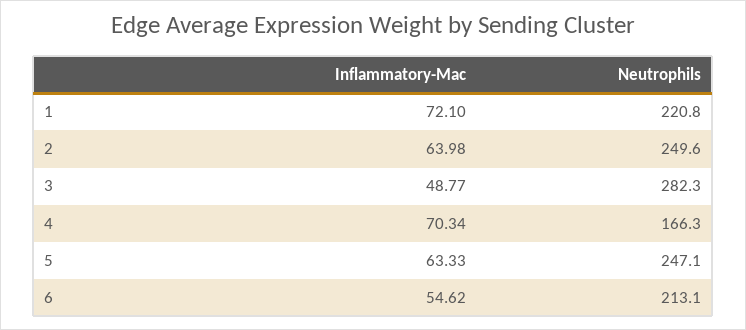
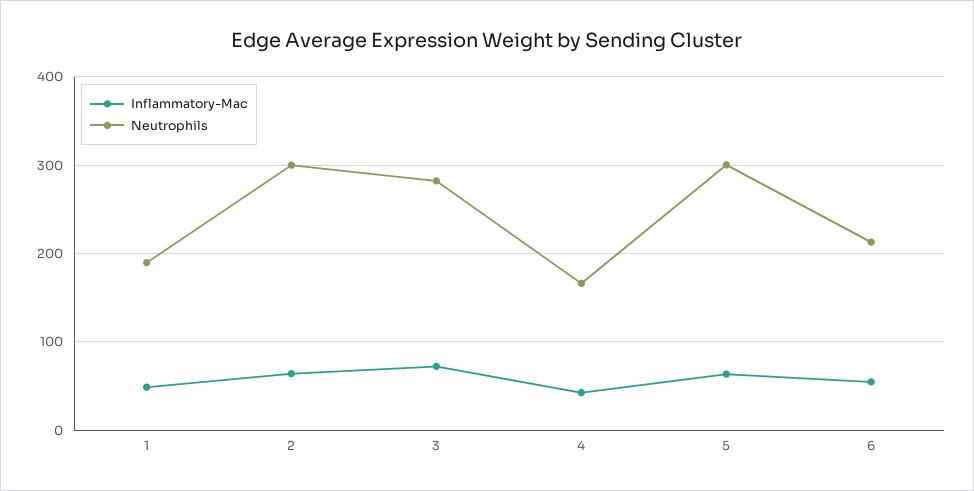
  {
    "Inflammatory-Mac": {
-     "1": 72.1,
+     "1": 50,
      "2": 63.98,
-     "3": 48.77,
+     "3": 70,
-     "4": 70.34,
+     "4": 40,
      "5": 63.33,
      "6": 54.62
    },
    "Neutrophils": {
-     "1": 220.8,
+     "1": 190,
-     "2": 249.6,
+     "2": 300,
      "3": 282.3,
      "4": 166.3,
-     "5": 247.1,
+     "5": 300,
      "6": 213.1
    }
  }

